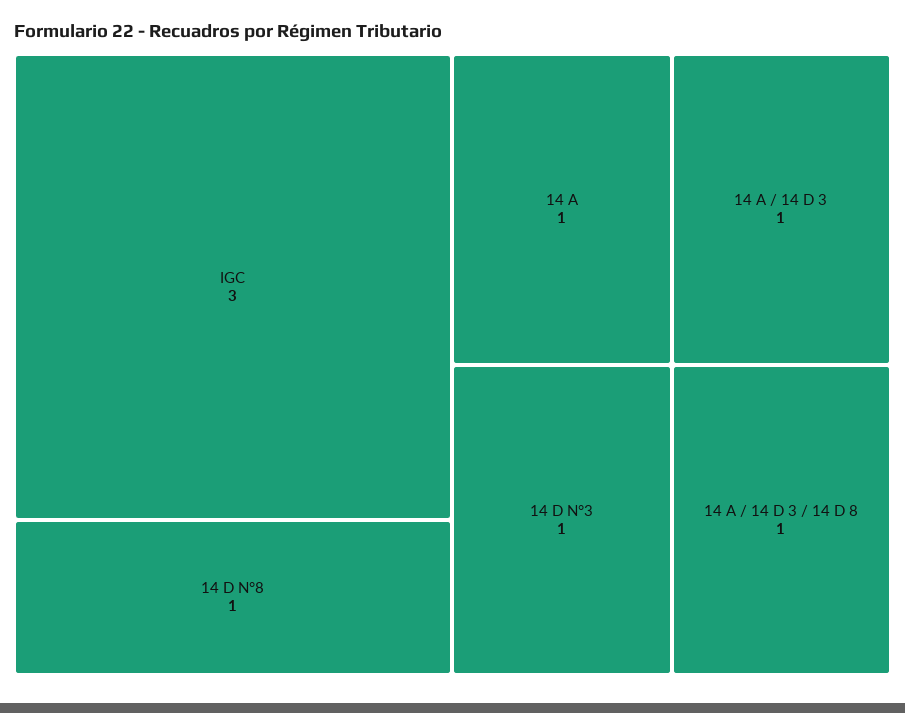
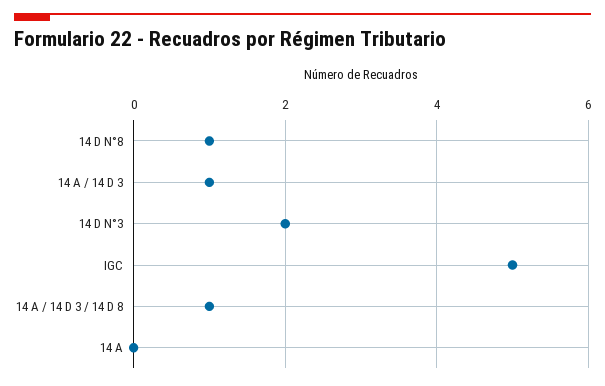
  {
-   "IGC": 3,
+   "IGC": 5,
    "14 D N°8": 1,
-   "14 A": 1,
+   "14 A": 0,
    "14 A / 14 D 3": 1,
-   "14 D N°3": 1,
+   "14 D N°3": 2,
    "14 A / 14 D 3 / 14 D 8": 1
  }

